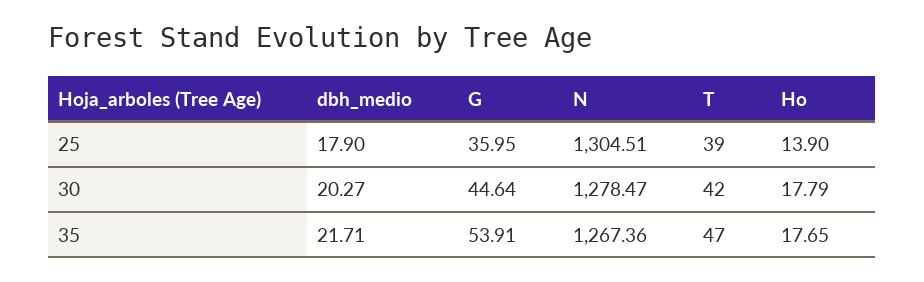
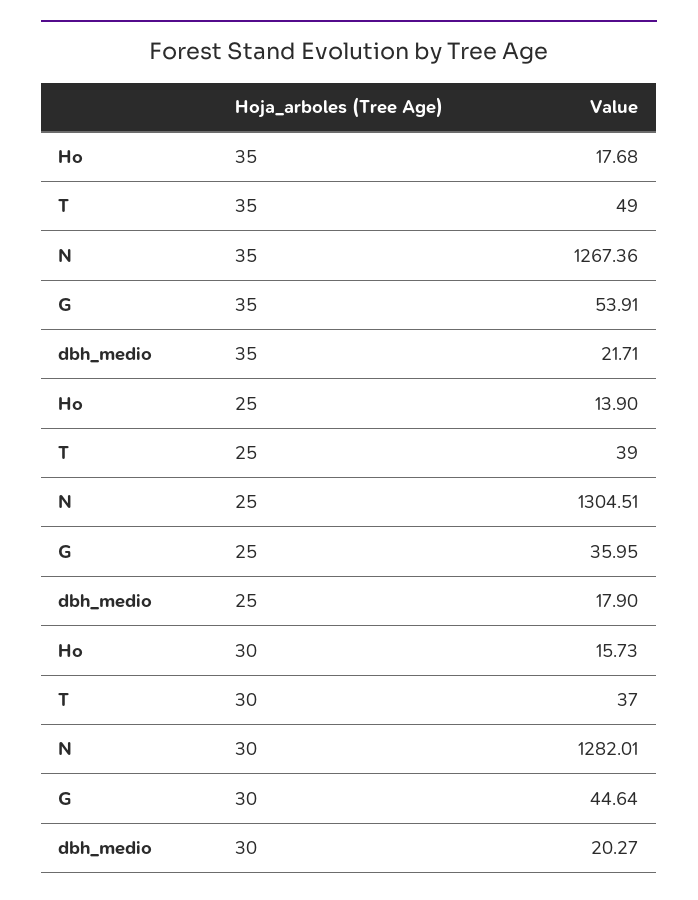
  {
    "dbh_medio": {
      "25": 17.9,
      "30": 20.27,
      "35": 21.71
    },
    "G": {
      "25": 35.95,
      "30": 44.64,
      "35": 53.91
    },
    "N": {
      "25": 1304.51,
-     "30": 1278.47,
+     "30": 1282.01,
      "35": 1267.36
    },
    "T": {
      "25": 39,
-     "30": 42,
+     "30": 37,
-     "35": 47
+     "35": 49
    },
    "Ho": {
      "25": 13.9,
-     "30": 17.79,
+     "30": 15.73,
-     "35": 17.65
+     "35": 17.68
    }
  }

